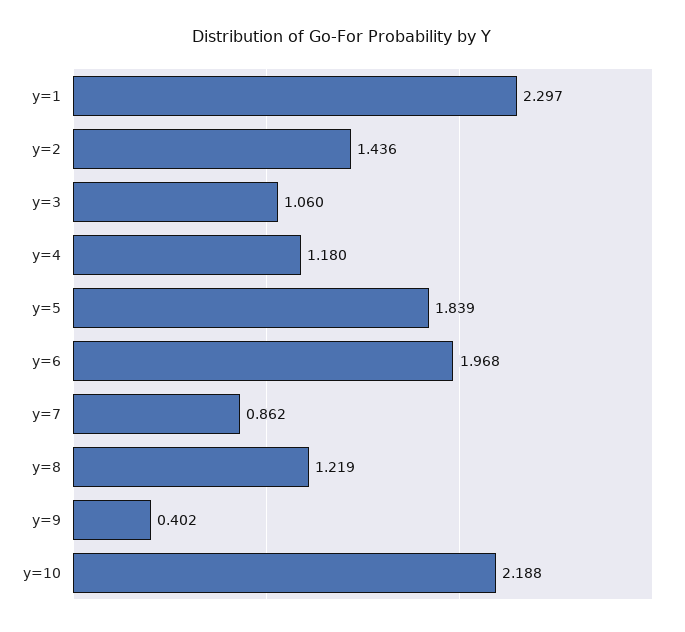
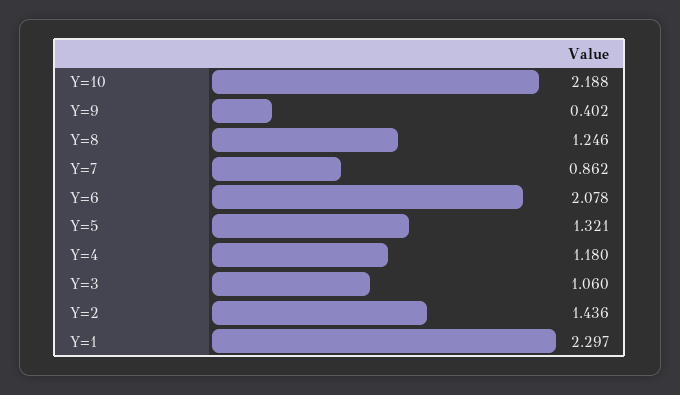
  {
    "y=1": 2.297,
    "y=2": 1.436,
    "y=3": 1.06,
    "y=4": 1.18,
-   "y=5": 1.839,
+   "y=5": 1.321,
-   "y=6": 1.968,
+   "y=6": 2.078,
    "y=7": 0.862,
-   "y=8": 1.219,
+   "y=8": 1.246,
    "y=9": 0.402,
    "y=10": 2.188
  }

